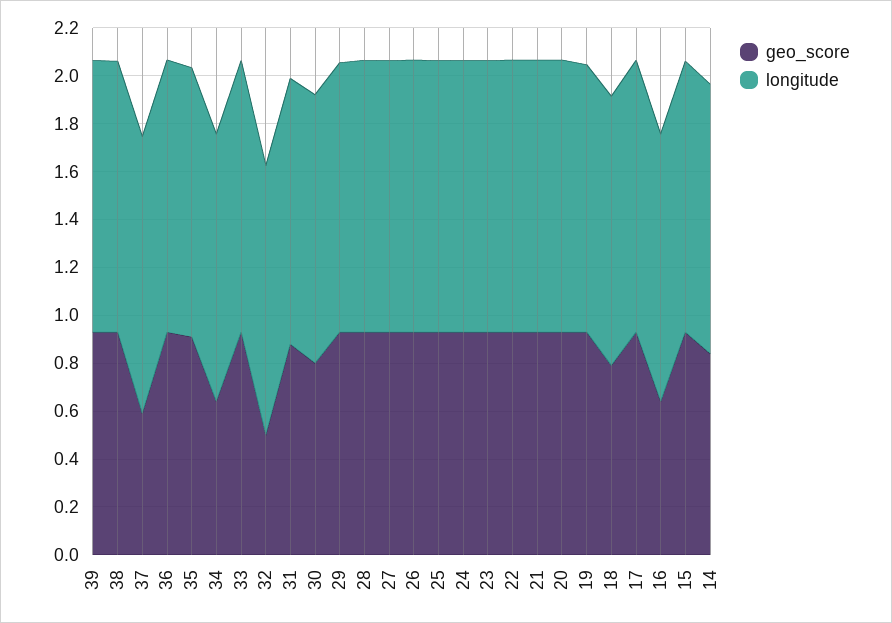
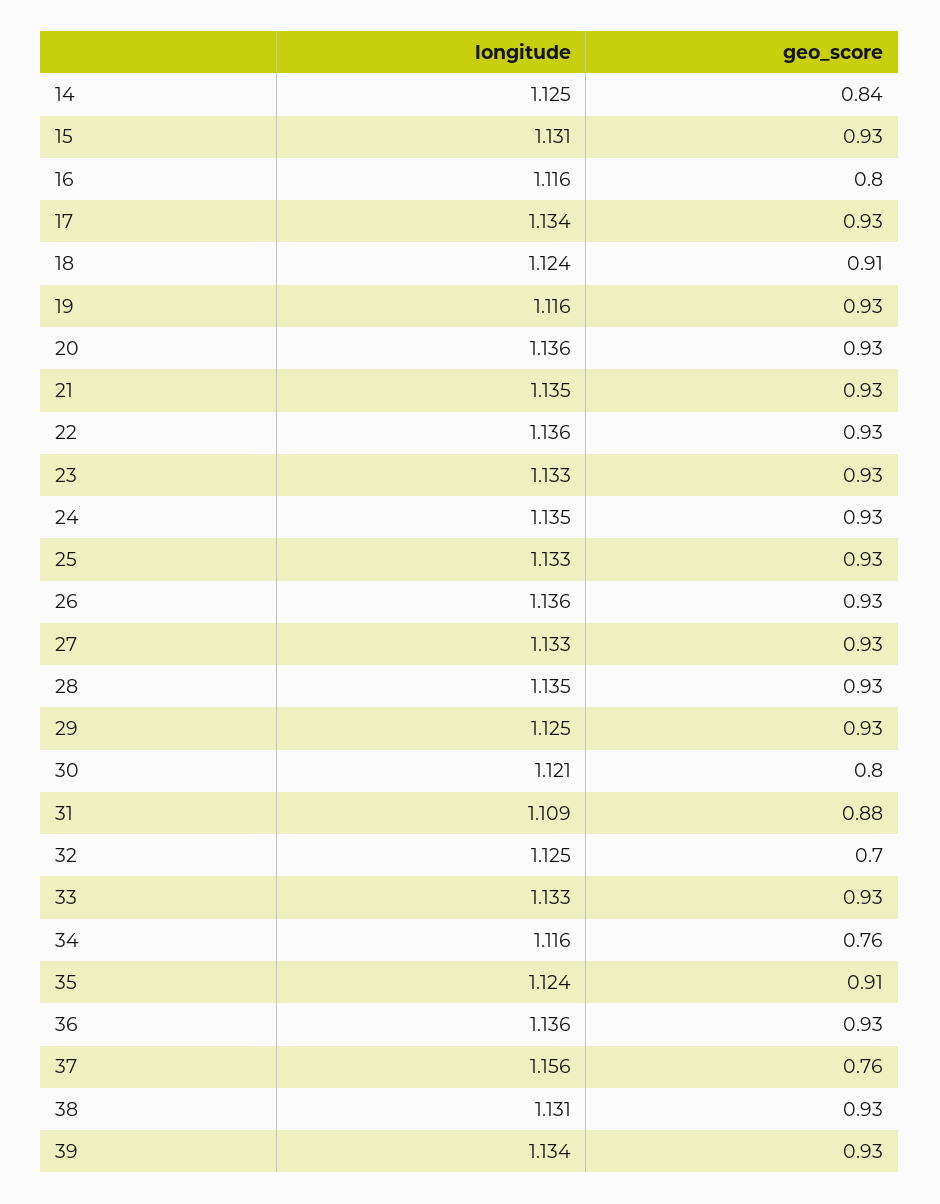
  {
    "geo_score": {
      "39": 0.93,
      "38": 0.93,
-     "37": 0.6,
+     "37": 0.76,
      "36": 0.93,
      "35": 0.91,
-     "34": 0.65,
+     "34": 0.76,
      "33": 0.93,
-     "32": 0.5,
+     "32": 0.7,
      "31": 0.88,
      "30": 0.8,
      "29": 0.93,
      "28": 0.93,
      "27": 0.93,
      "26": 0.93,
      "25": 0.93,
      "24": 0.93,
      "23": 0.93,
      "22": 0.93,
      "21": 0.93,
      "20": 0.93,
      "19": 0.93,
-     "18": 0.8,
+     "18": 0.91,
      "17": 0.93,
-     "16": 0.65,
+     "16": 0.8,
      "15": 0.93,
      "14": 0.84
    },
    "longitude": {
      "39": 1.134,
      "38": 1.131,
      "37": 1.156,
      "36": 1.136,
      "35": 1.124,
      "34": 1.116,
      "33": 1.133,
      "32": 1.125,
      "31": 1.109,
      "30": 1.121,
      "29": 1.125,
      "28": 1.135,
      "27": 1.133,
      "26": 1.136,
      "25": 1.133,
      "24": 1.135,
      "23": 1.133,
      "22": 1.136,
      "21": 1.135,
      "20": 1.136,
      "19": 1.116,
      "18": 1.124,
      "17": 1.134,
      "16": 1.116,
      "15": 1.131,
      "14": 1.125
    }
  }

